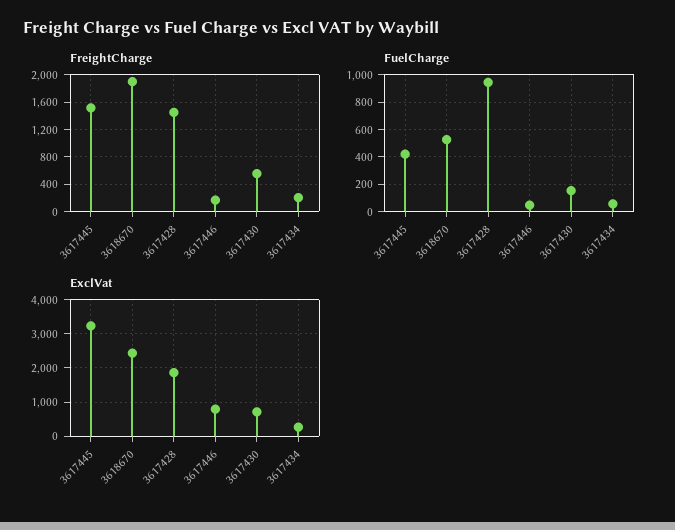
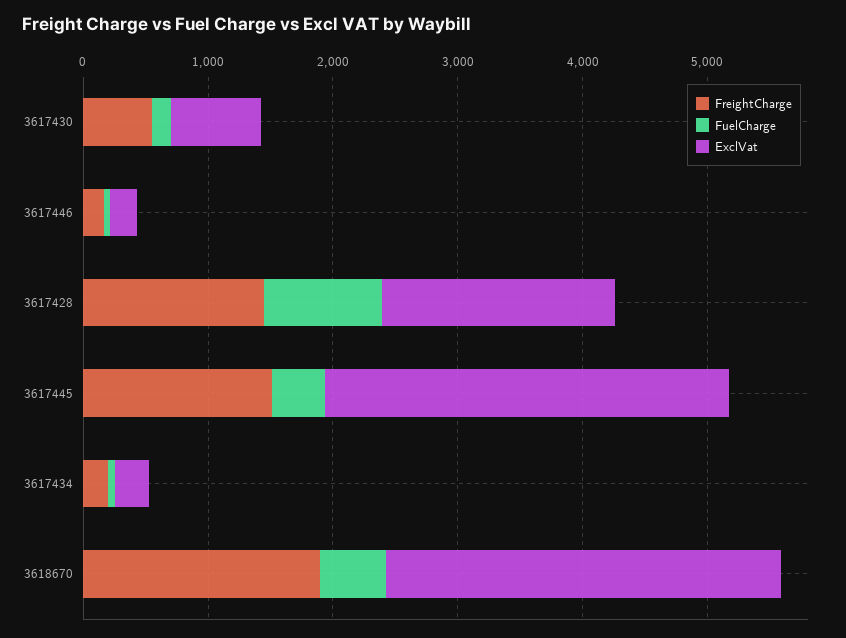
  {
    "FreightCharge": {
      "3617445": 1500,
      "3618670": 1900,
      "3617428": 1500,
      "3617446": 200,
      "3617430": 600,
      "3617434": 200
    },
    "FuelCharge": {
      "3617445": 400,
      "3618670": 550,
      "3617428": 950,
      "3617446": 50,
      "3617430": 150,
      "3617434": 50
    },
    "ExclVat": {
      "3617445": 3200,
-     "3618670": 2400,
+     "3618670": 3200,
      "3617428": 1800,
-     "3617446": 800,
+     "3617446": 200,
      "3617430": 800,
      "3617434": 200
    }
  }

